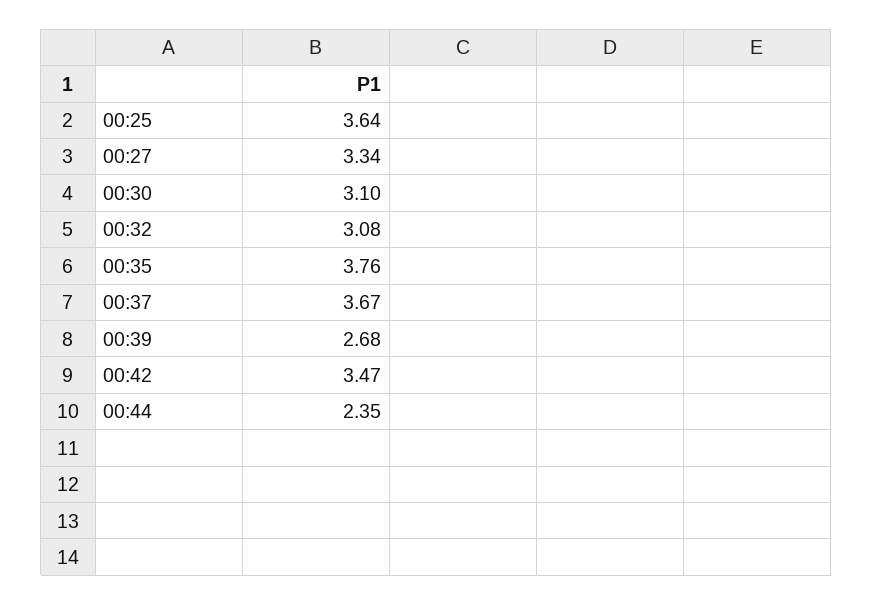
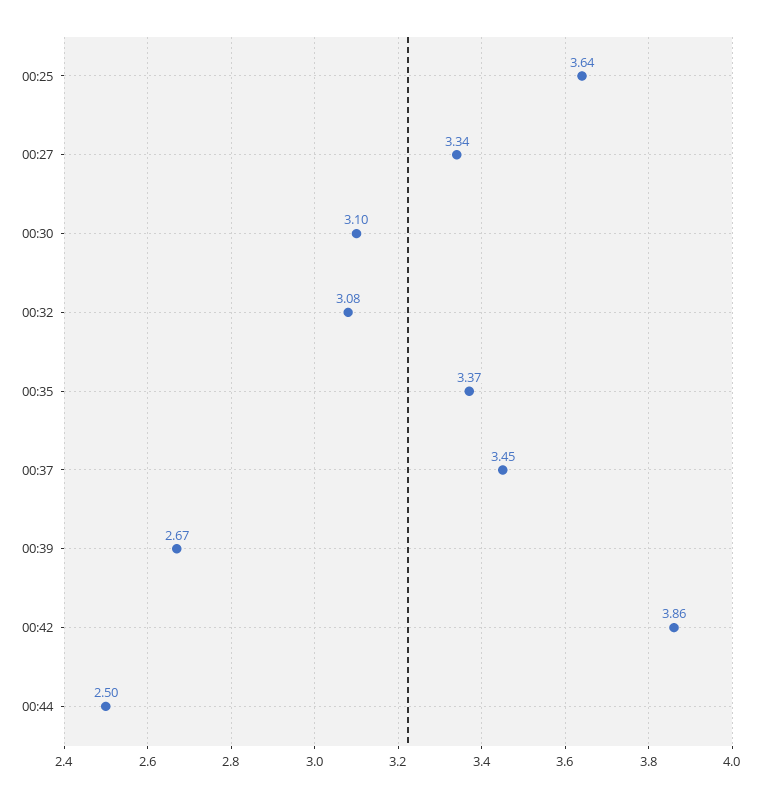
  {
    "00:25": 3.64,
    "00:27": 3.34,
    "00:30": 3.1,
    "00:32": 3.08,
-   "00:35": 3.76,
+   "00:35": 3.37,
-   "00:37": 3.67,
+   "00:37": 3.45,
-   "00:39": 2.68,
+   "00:39": 2.67,
-   "00:42": 3.47,
+   "00:42": 3.86,
-   "00:44": 2.35
+   "00:44": 2.5
  }

